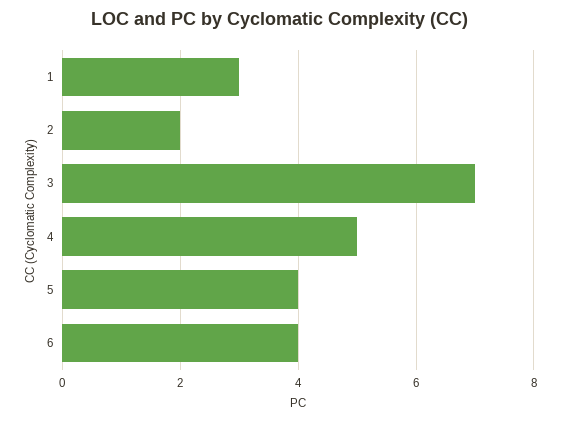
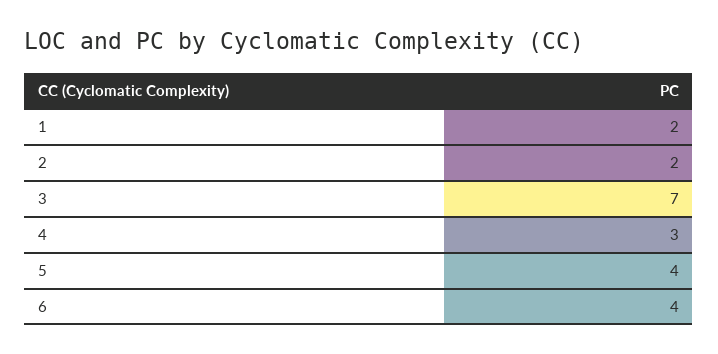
  {
-   "1": 3,
+   "1": 2,
    "2": 2,
    "3": 7,
-   "4": 5,
+   "4": 3,
    "5": 4,
    "6": 4
  }

